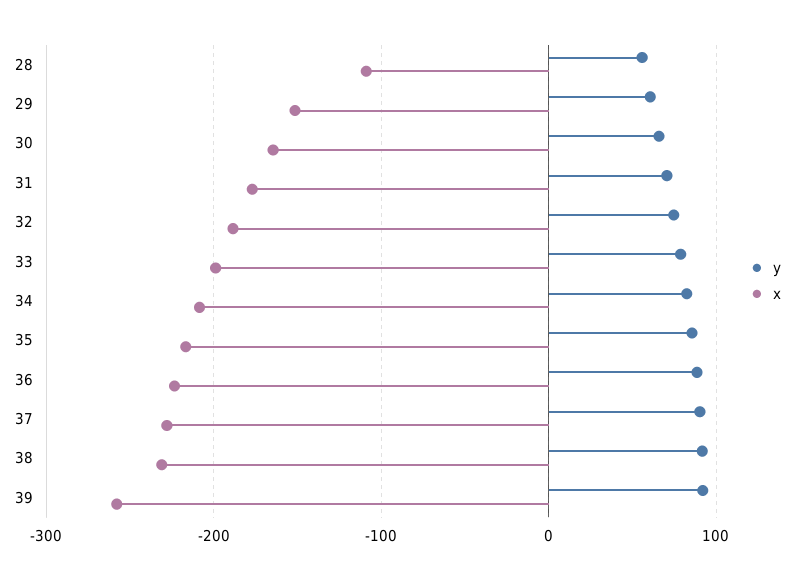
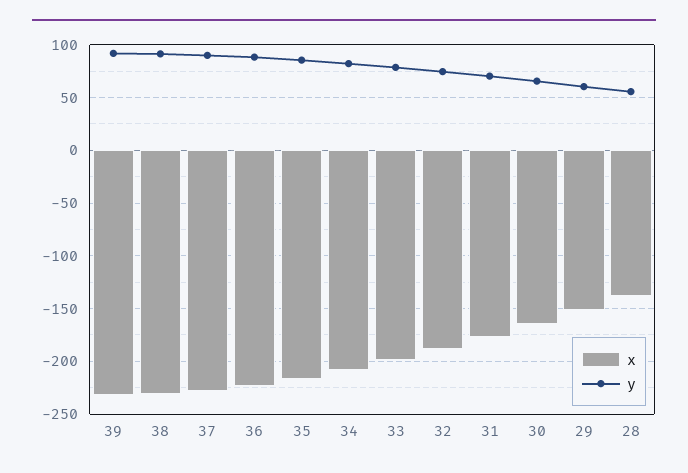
  {
    "y": {
      "28": 60,
      "29": 60,
      "30": 70,
      "31": 70,
      "32": 70,
      "33": 80,
      "34": 80,
      "35": 90,
      "36": 90,
      "37": 90,
      "38": 90,
      "39": 90
    },
    "x": {
-     "28": -110,
+     "28": -140,
      "29": -150,
      "30": -160,
      "31": -180,
      "32": -190,
      "33": -200,
      "34": -210,
      "35": -220,
      "36": -220,
      "37": -230,
      "38": -230,
-     "39": -260
+     "39": -230
    }
  }

